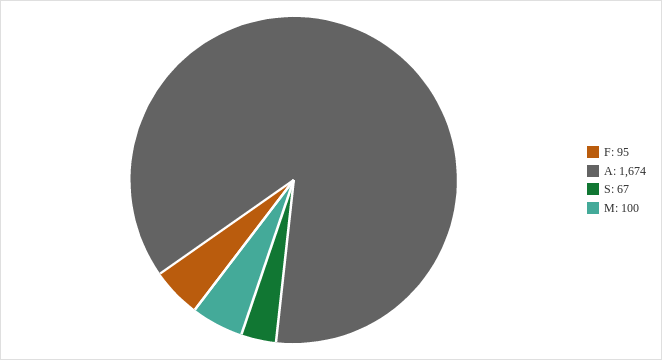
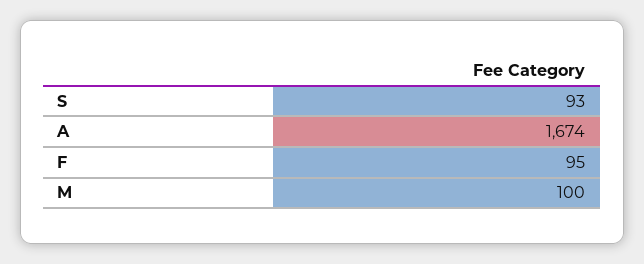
  {
    "F": 95,
    "A": 1674,
-   "S": 67,
+   "S": 93,
    "M": 100
  }

